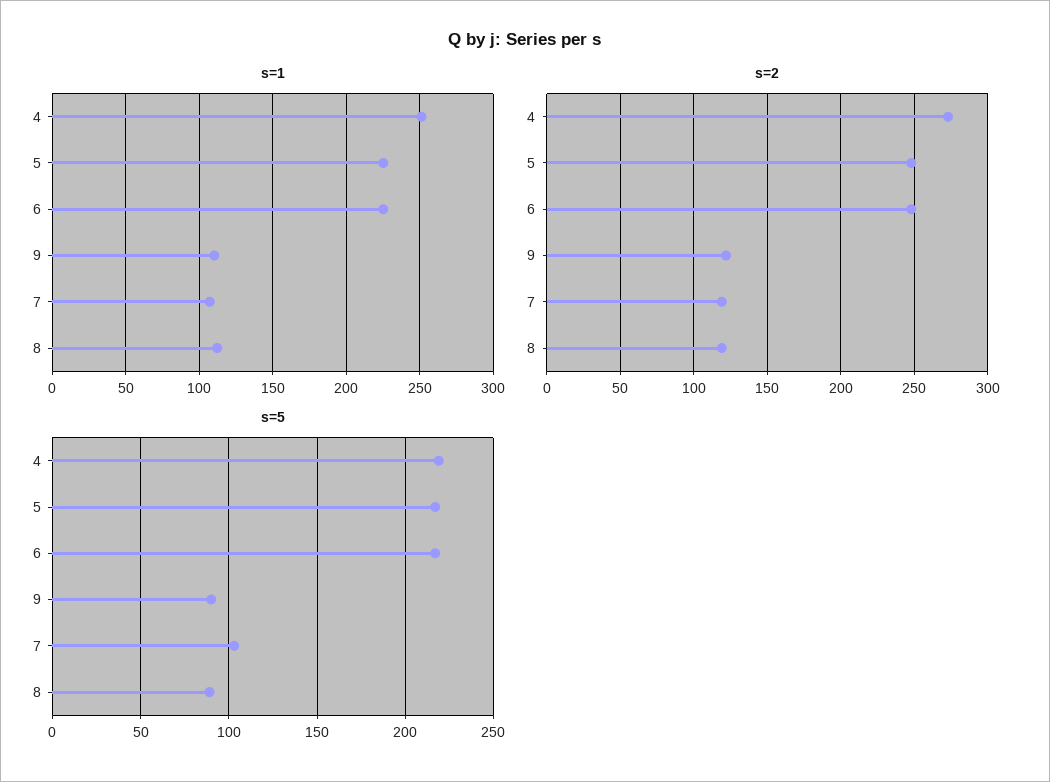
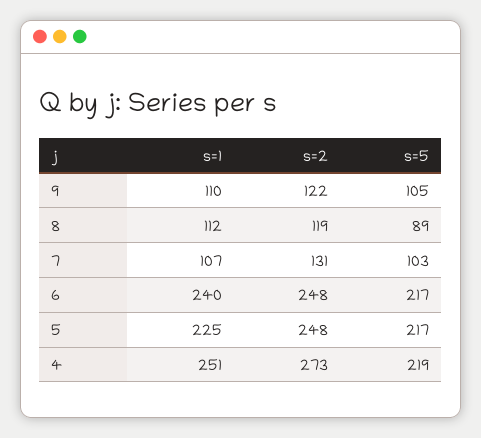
  {
    "s=1": {
      "4": 251,
      "5": 225,
-     "6": 225,
+     "6": 240,
      "9": 110,
      "7": 107,
      "8": 112
    },
    "s=2": {
      "4": 273,
      "5": 248,
      "6": 248,
      "9": 122,
-     "7": 120,
+     "7": 131,
      "8": 119
    },
    "s=5": {
      "4": 219,
      "5": 217,
      "6": 217,
-     "9": 90,
+     "9": 105,
      "7": 103,
      "8": 89
    }
  }

